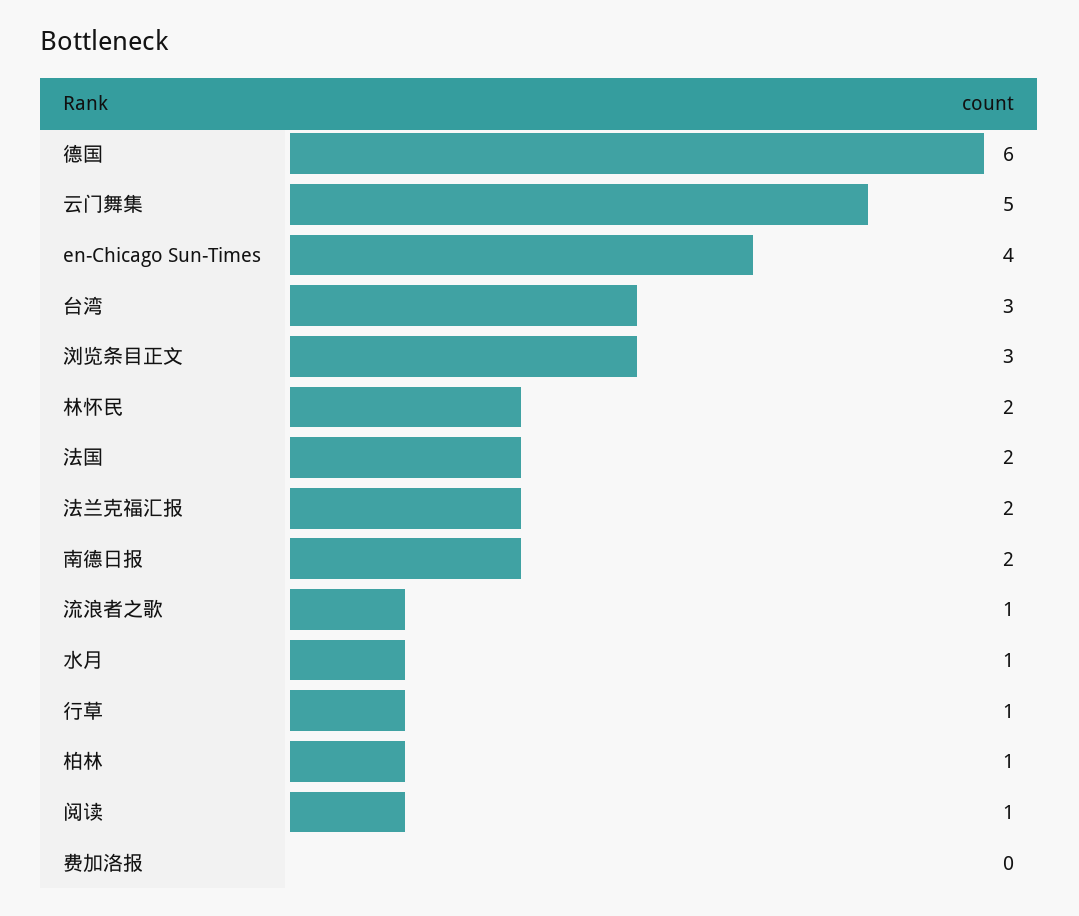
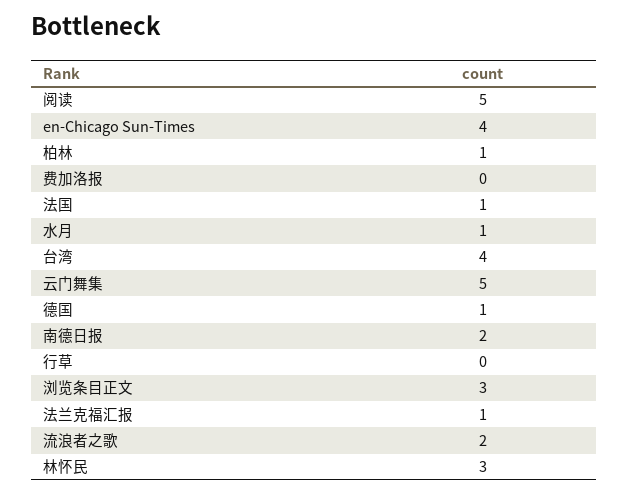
  {
-   "德国": 6,
+   "德国": 1,
    "云门舞集": 5,
    "en-Chicago Sun-Times": 4,
-   "台湾": 3,
+   "台湾": 4,
    "浏览条目正文": 3,
-   "林怀民": 2,
+   "林怀民": 3,
-   "法国": 2,
+   "法国": 1,
-   "法兰克福汇报": 2,
+   "法兰克福汇报": 1,
    "南德日报": 2,
-   "流浪者之歌": 1,
+   "流浪者之歌": 2,
    "水月": 1,
-   "行草": 1,
+   "行草": 0,
    "柏林": 1,
-   "阅读": 1,
+   "阅读": 5,
    "费加洛报": 0
  }

